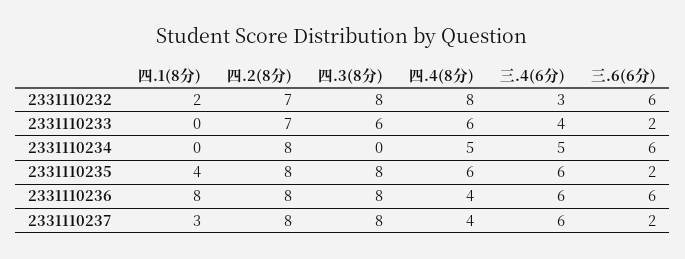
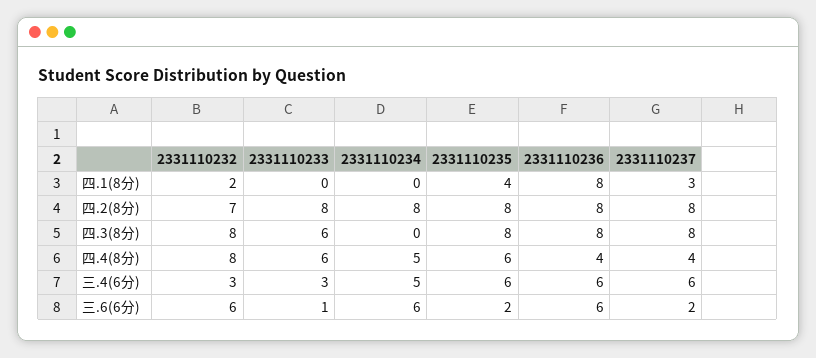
  {
    "四.1(8分)": {
      "2331110232": 2,
      "2331110233": 0,
      "2331110234": 0,
      "2331110235": 4,
      "2331110236": 8,
      "2331110237": 3
    },
    "四.2(8分)": {
      "2331110232": 7,
-     "2331110233": 7,
+     "2331110233": 8,
      "2331110234": 8,
      "2331110235": 8,
      "2331110236": 8,
      "2331110237": 8
    },
    "四.3(8分)": {
      "2331110232": 8,
      "2331110233": 6,
      "2331110234": 0,
      "2331110235": 8,
      "2331110236": 8,
      "2331110237": 8
    },
    "四.4(8分)": {
      "2331110232": 8,
      "2331110233": 6,
      "2331110234": 5,
      "2331110235": 6,
      "2331110236": 4,
      "2331110237": 4
    },
    "三.4(6分)": {
      "2331110232": 3,
-     "2331110233": 4,
+     "2331110233": 3,
      "2331110234": 5,
      "2331110235": 6,
      "2331110236": 6,
      "2331110237": 6
    },
    "三.6(6分)": {
      "2331110232": 6,
-     "2331110233": 2,
+     "2331110233": 1,
      "2331110234": 6,
      "2331110235": 2,
      "2331110236": 6,
      "2331110237": 2
    }
  }

